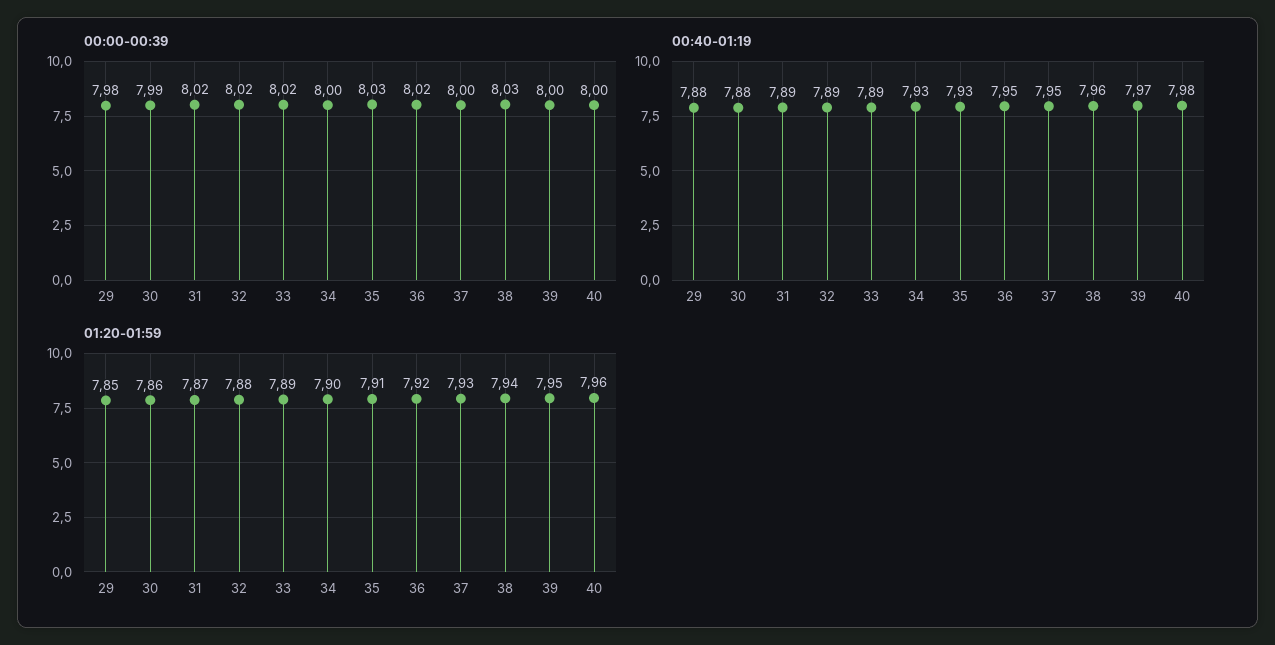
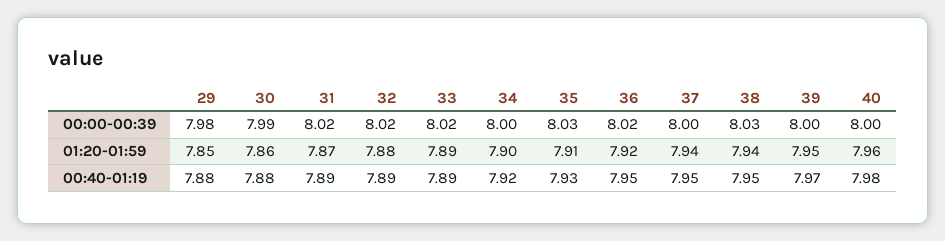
  {
    "00:00-00:39": {
      "29": 7.98,
      "30": 7.99,
      "31": 8.02,
      "32": 8.02,
      "33": 8.02,
      "34": 8,
      "35": 8.03,
      "36": 8.02,
      "37": 8,
      "38": 8.03,
      "39": 8,
      "40": 8
    },
    "00:40-01:19": {
      "29": 7.88,
      "30": 7.88,
      "31": 7.89,
      "32": 7.89,
      "33": 7.89,
-     "34": 7.93,
+     "34": 7.92,
      "35": 7.93,
      "36": 7.95,
      "37": 7.95,
-     "38": 7.96,
+     "38": 7.95,
      "39": 7.97,
      "40": 7.98
    },
    "01:20-01:59": {
      "29": 7.85,
      "30": 7.86,
      "31": 7.87,
      "32": 7.88,
      "33": 7.89,
      "34": 7.9,
      "35": 7.91,
      "36": 7.92,
-     "37": 7.93,
+     "37": 7.94,
      "38": 7.94,
      "39": 7.95,
      "40": 7.96
    }
  }

